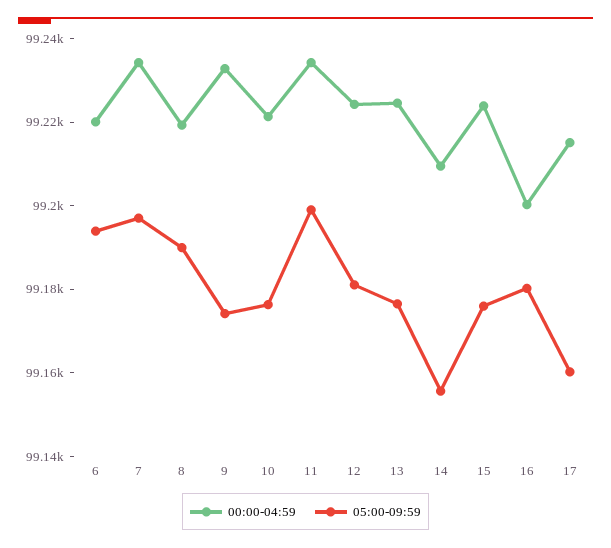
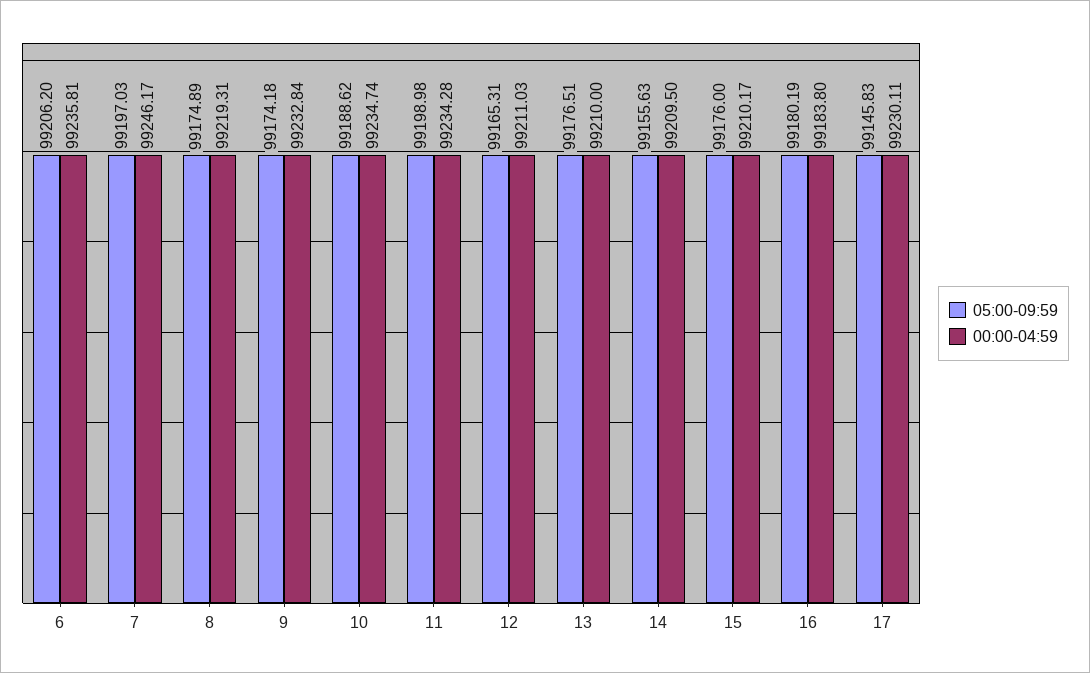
  {
    "00:00-04:59": {
-     "6": 99220,
+     "6": 99235.81,
-     "7": 99235,
+     "7": 99246.17,
      "8": 99219.31,
      "9": 99232.84,
-     "10": 99220,
+     "10": 99234.74,
      "11": 99234.28,
-     "12": 99225,
+     "12": 99211.03,
-     "13": 99225,
+     "13": 99210,
      "14": 99209.5,
-     "15": 99225,
+     "15": 99210.17,
-     "16": 99200,
+     "16": 99183.8,
-     "17": 99215
+     "17": 99230.11
    },
    "05:00-09:59": {
-     "6": 99195,
+     "6": 99206.2,
      "7": 99197.03,
-     "8": 99190,
+     "8": 99174.89,
      "9": 99174.18,
-     "10": 99175,
+     "10": 99188.62,
      "11": 99198.98,
-     "12": 99180,
+     "12": 99165.31,
      "13": 99176.51,
      "14": 99155.63,
      "15": 99176,
      "16": 99180.19,
-     "17": 99160
+     "17": 99145.83
    }
  }

